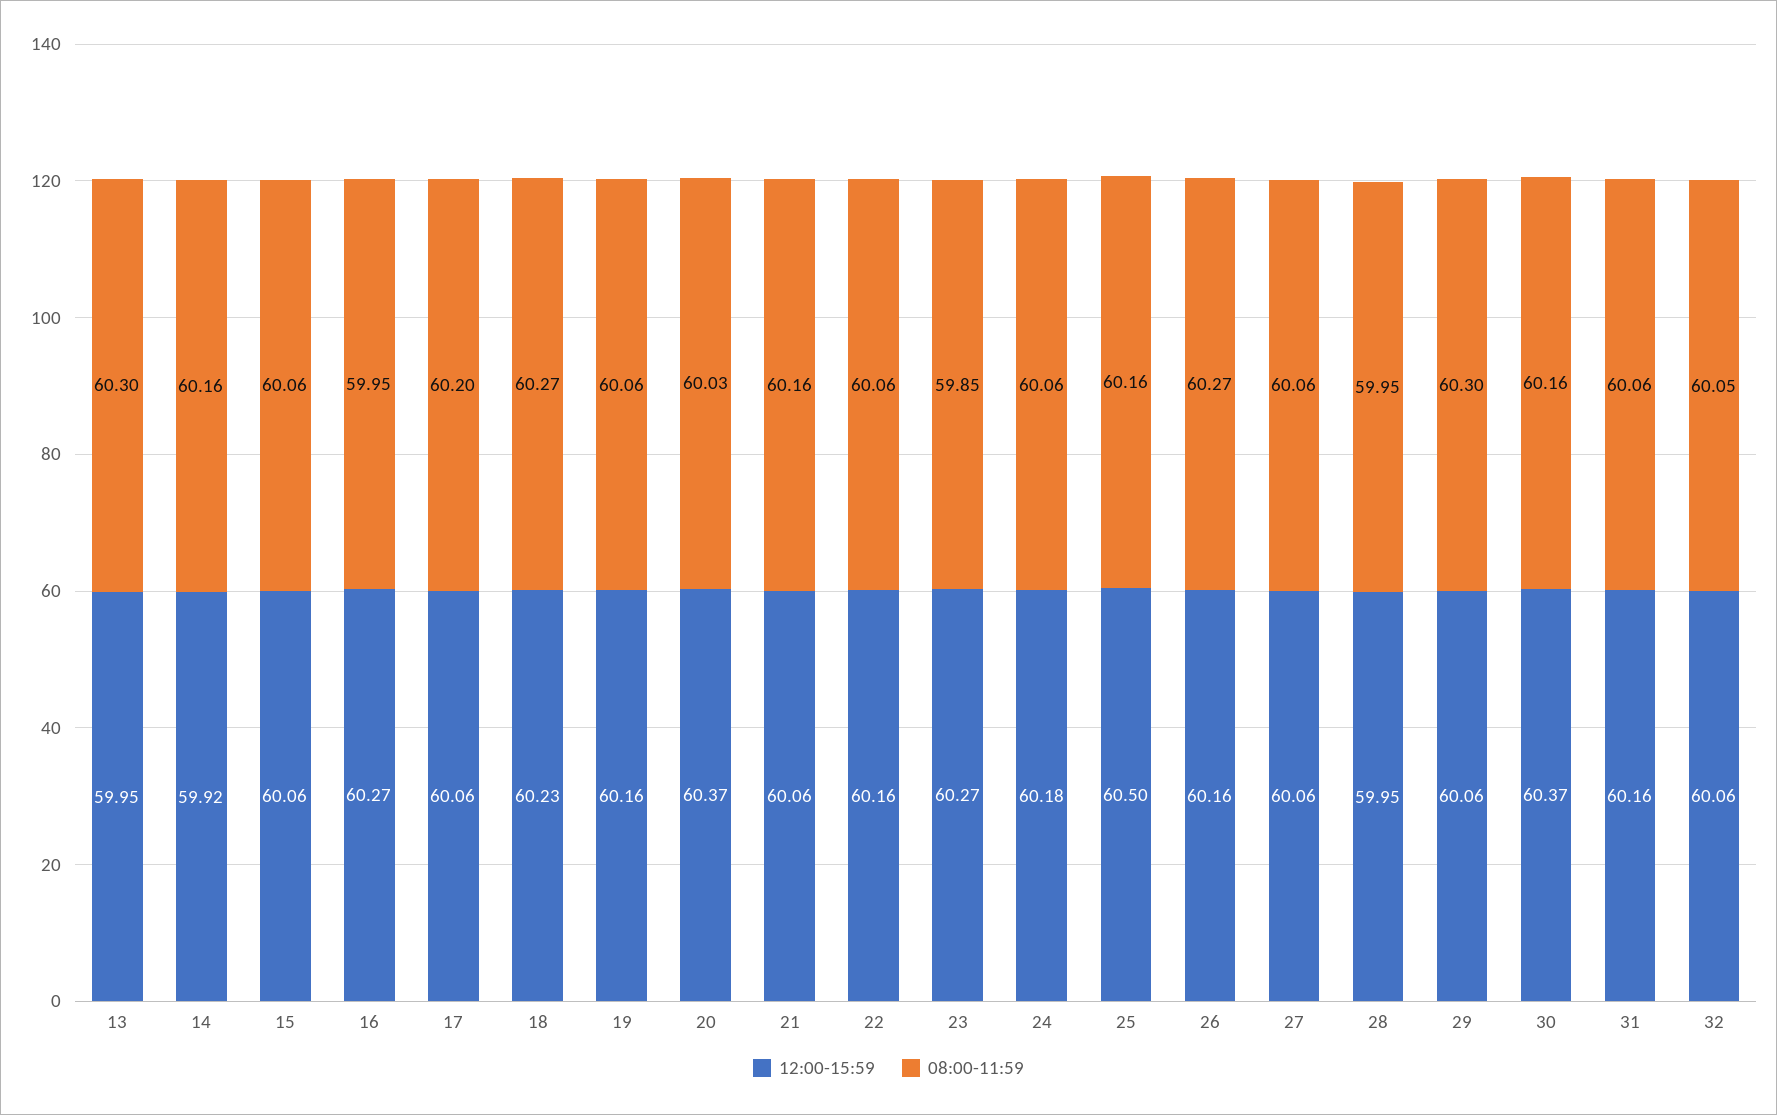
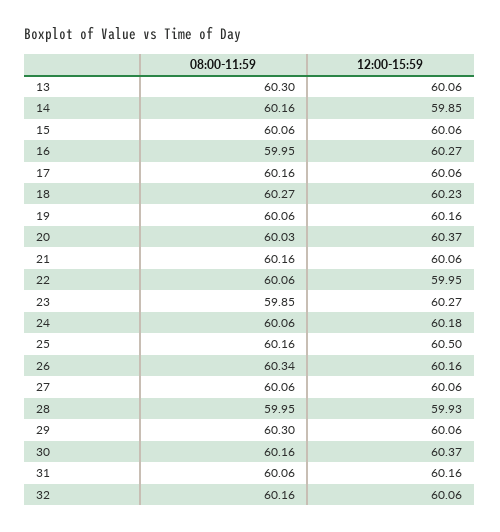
  {
    "12:00-15:59": {
-     "13": 59.95,
+     "13": 60.06,
-     "14": 59.92,
+     "14": 59.85,
      "15": 60.06,
      "16": 60.27,
      "17": 60.06,
      "18": 60.23,
      "19": 60.16,
      "20": 60.37,
      "21": 60.06,
-     "22": 60.16,
+     "22": 59.95,
      "23": 60.27,
      "24": 60.18,
      "25": 60.5,
      "26": 60.16,
      "27": 60.06,
-     "28": 59.95,
+     "28": 59.93,
      "29": 60.06,
      "30": 60.37,
      "31": 60.16,
      "32": 60.06
    },
    "08:00-11:59": {
      "13": 60.3,
      "14": 60.16,
      "15": 60.06,
      "16": 59.95,
-     "17": 60.2,
+     "17": 60.16,
      "18": 60.27,
      "19": 60.06,
      "20": 60.03,
      "21": 60.16,
      "22": 60.06,
      "23": 59.85,
      "24": 60.06,
      "25": 60.16,
-     "26": 60.27,
+     "26": 60.34,
      "27": 60.06,
      "28": 59.95,
      "29": 60.3,
      "30": 60.16,
      "31": 60.06,
-     "32": 60.05
+     "32": 60.16
    }
  }

